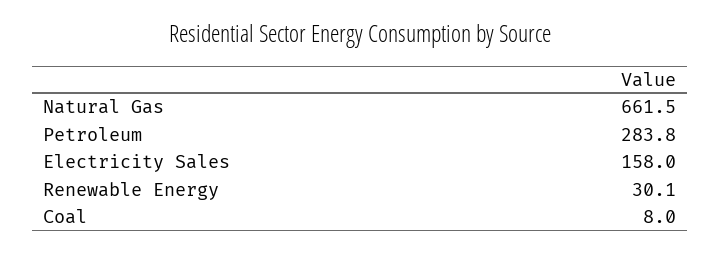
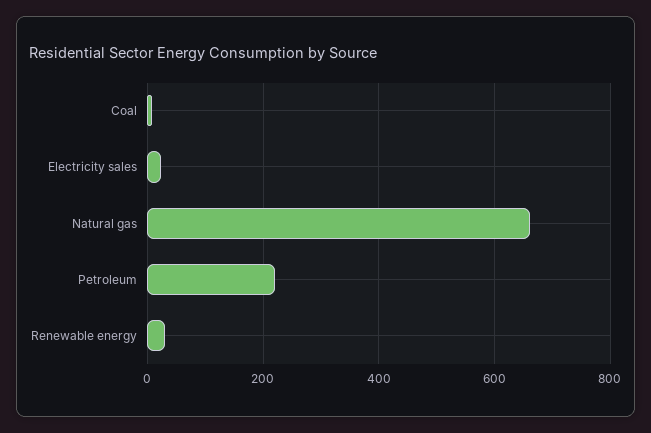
  {
    "Natural Gas": 661.5,
-   "Petroleum": 283.8,
+   "Petroleum": 220,
-   "Electricity Sales": 158,
+   "Electricity Sales": 20,
    "Renewable Energy": 30.1,
    "Coal": 8
  }

